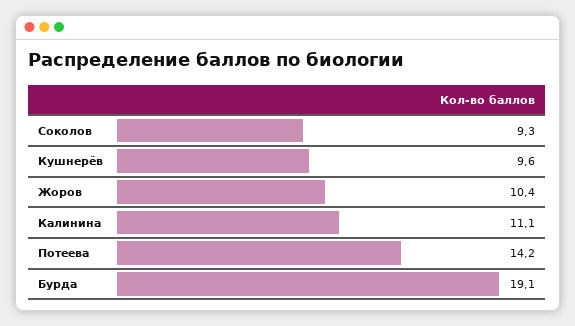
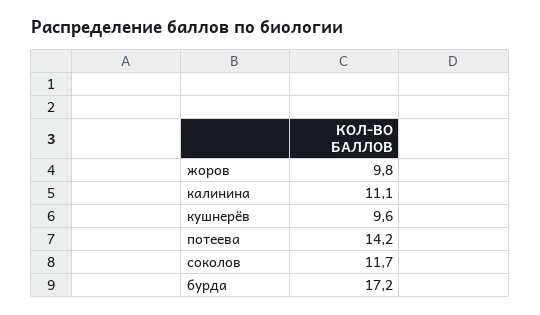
  {
-   "Соколов": 9.3,
+   "Соколов": 11.7,
    "Кушнерёв": 9.6,
-   "Жоров": 10.4,
+   "Жоров": 9.8,
    "Калинина": 11.1,
    "Потеева": 14.2,
-   "Бурда": 19.1
+   "Бурда": 17.2
  }

